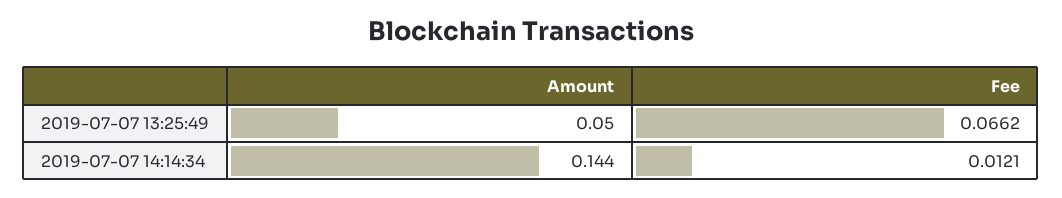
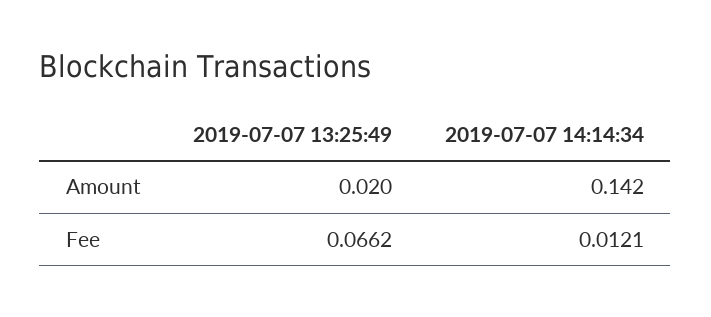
  {
    "Amount": {
-     "2019-07-07 13:25:49": 0.05,
+     "2019-07-07 13:25:49": 0.02,
-     "2019-07-07 14:14:34": 0.144
+     "2019-07-07 14:14:34": 0.142
    },
    "Fee": {
      "2019-07-07 13:25:49": 0.0662,
      "2019-07-07 14:14:34": 0.0121
    }
  }

